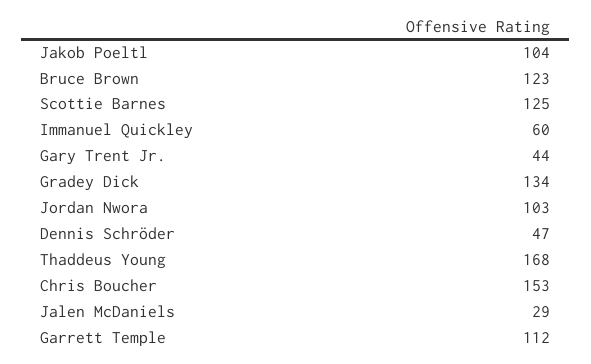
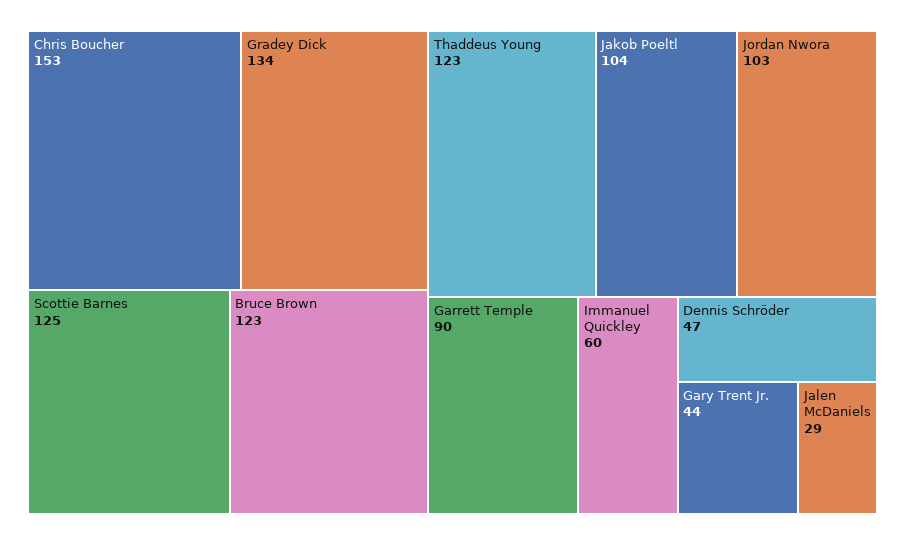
  {
    "Jakob Poeltl": 104,
    "Bruce Brown": 123,
    "Scottie Barnes": 125,
    "Immanuel Quickley": 60,
    "Gary Trent Jr.": 44,
    "Gradey Dick": 134,
    "Jordan Nwora": 103,
    "Dennis Schröder": 47,
-   "Thaddeus Young": 168,
+   "Thaddeus Young": 123,
    "Chris Boucher": 153,
    "Jalen McDaniels": 29,
-   "Garrett Temple": 112
+   "Garrett Temple": 90
  }

